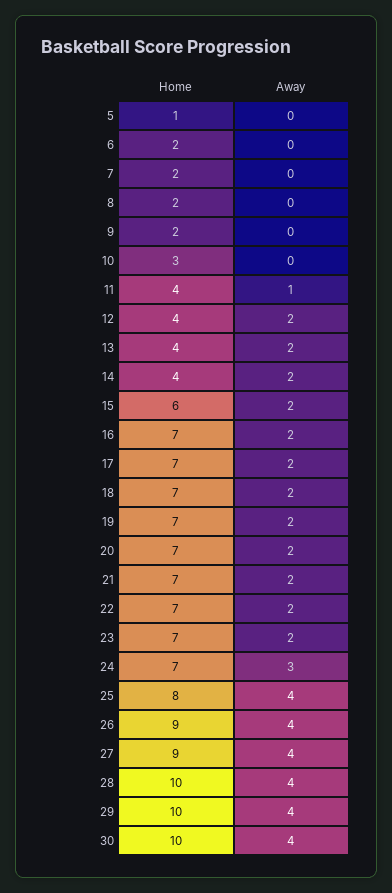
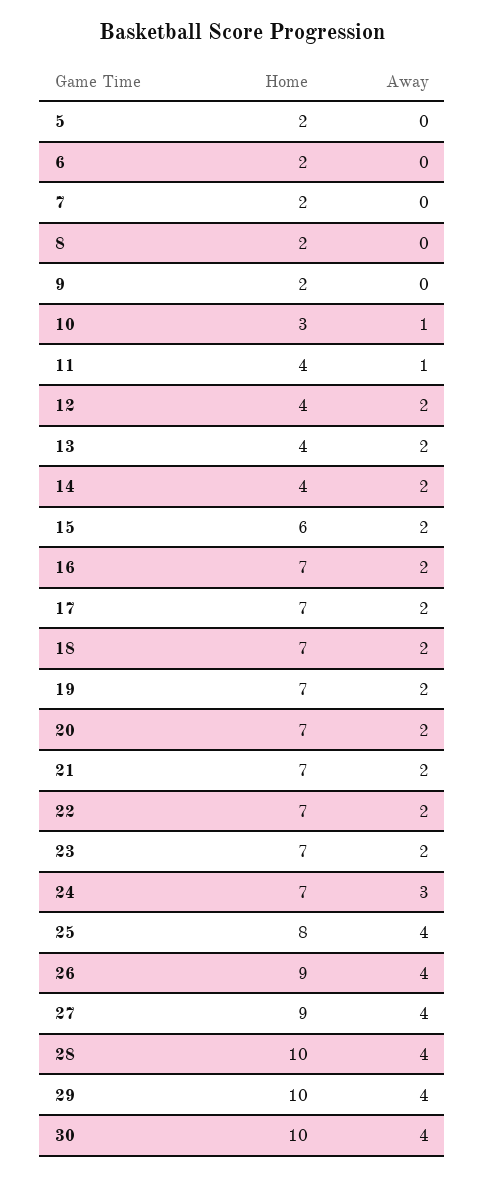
  {
    "Home": {
-     "5": 1,
+     "5": 2,
      "6": 2,
      "7": 2,
      "8": 2,
      "9": 2,
      "10": 3,
      "11": 4,
      "12": 4,
      "13": 4,
      "14": 4,
      "15": 6,
      "16": 7,
      "17": 7,
      "18": 7,
      "19": 7,
      "20": 7,
      "21": 7,
      "22": 7,
      "23": 7,
      "24": 7,
      "25": 8,
      "26": 9,
      "27": 9,
      "28": 10,
      "29": 10,
      "30": 10
    },
    "Away": {
      "5": 0,
      "6": 0,
      "7": 0,
      "8": 0,
      "9": 0,
-     "10": 0,
+     "10": 1,
      "11": 1,
      "12": 2,
      "13": 2,
      "14": 2,
      "15": 2,
      "16": 2,
      "17": 2,
      "18": 2,
      "19": 2,
      "20": 2,
      "21": 2,
      "22": 2,
      "23": 2,
      "24": 3,
      "25": 4,
      "26": 4,
      "27": 4,
      "28": 4,
      "29": 4,
      "30": 4
    }
  }

